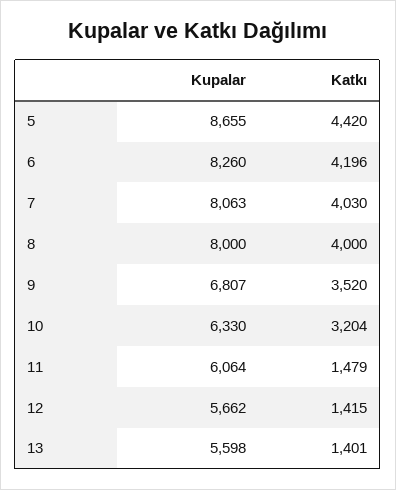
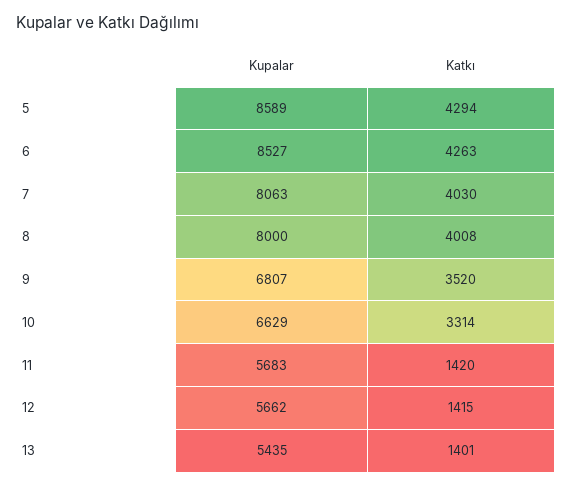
  {
    "Kupalar": {
-     "5": 8655,
+     "5": 8589,
-     "6": 8260,
+     "6": 8527,
      "7": 8063,
      "8": 8000,
      "9": 6807,
-     "10": 6330,
+     "10": 6629,
-     "11": 6064,
+     "11": 5683,
      "12": 5662,
-     "13": 5598
+     "13": 5435
    },
    "Katkı": {
-     "5": 4420,
+     "5": 4294,
-     "6": 4196,
+     "6": 4263,
      "7": 4030,
-     "8": 4000,
+     "8": 4008,
      "9": 3520,
-     "10": 3204,
+     "10": 3314,
-     "11": 1479,
+     "11": 1420,
      "12": 1415,
      "13": 1401
    }
  }

